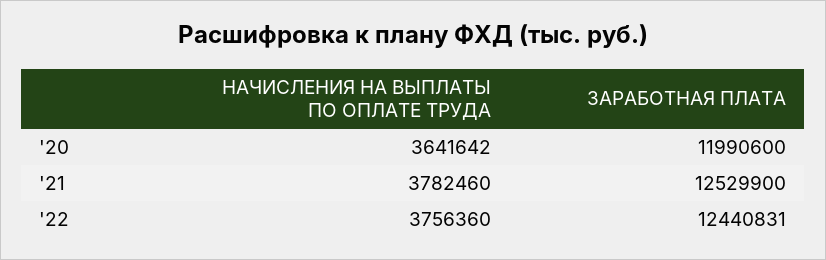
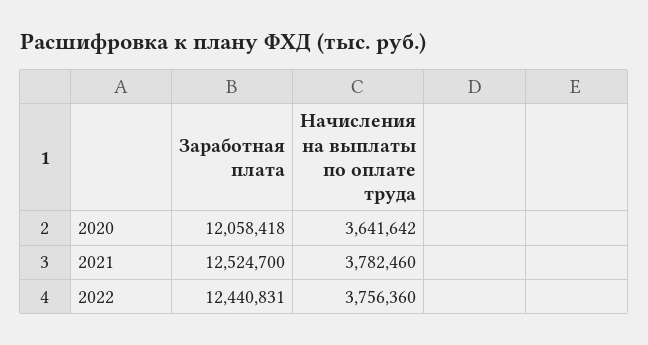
  {
    "НАЧИСЛЕНИЯ НА ВЫПЛАТЫ ПО ОПЛАТЕ ТРУДА": {
      "'20": 3641642,
      "'21": 3782460,
      "'22": 3756360
    },
    "ЗАРАБОТНАЯ ПЛАТА": {
-     "'20": 11990600,
+     "'20": 12058418,
-     "'21": 12529900,
+     "'21": 12524700,
      "'22": 12440831
    }
  }

